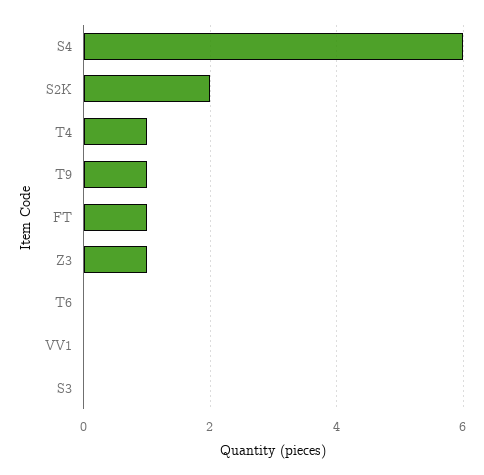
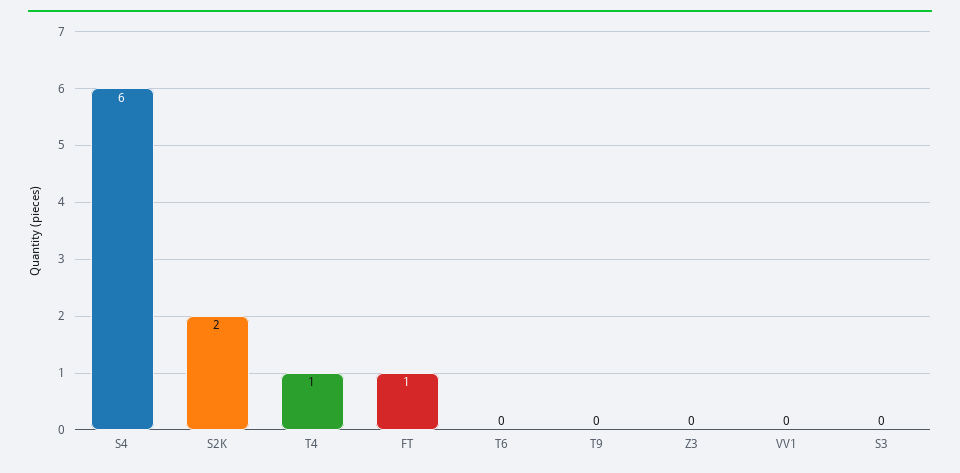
  {
    "S4": 6,
    "S2K": 2,
    "T4": 1,
-   "T9": 1,
+   "T9": 0,
    "FT": 1,
-   "Z3": 1,
+   "Z3": 0,
    "T6": 0,
    "VV1": 0,
    "S3": 0
  }

